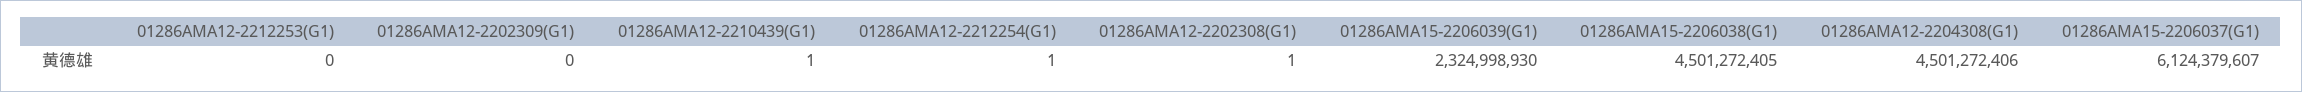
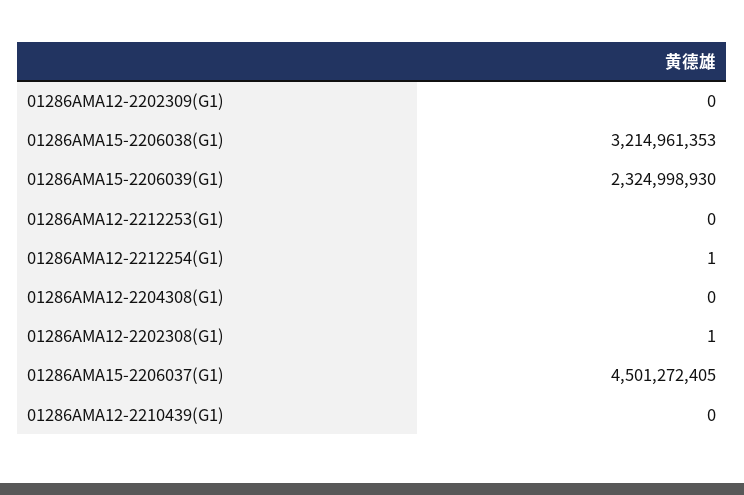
  {
    "01286AMA12-2212253(G1)": 0,
    "01286AMA12-2202309(G1)": 0,
-   "01286AMA12-2210439(G1)": 1,
+   "01286AMA12-2210439(G1)": 0,
    "01286AMA12-2212254(G1)": 1,
    "01286AMA12-2202308(G1)": 1,
    "01286AMA15-2206039(G1)": 2324998930,
-   "01286AMA15-2206038(G1)": 4501272405,
+   "01286AMA15-2206038(G1)": 3214961353,
-   "01286AMA12-2204308(G1)": 4501272406,
+   "01286AMA12-2204308(G1)": 0,
-   "01286AMA15-2206037(G1)": 6124379607
+   "01286AMA15-2206037(G1)": 4501272405
  }

